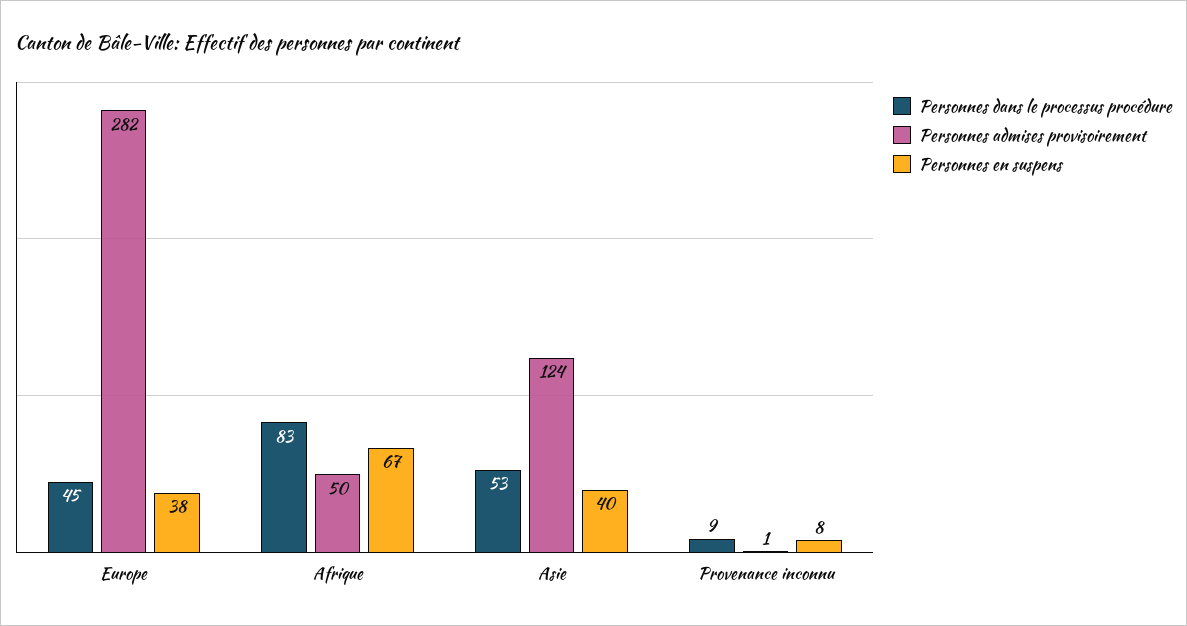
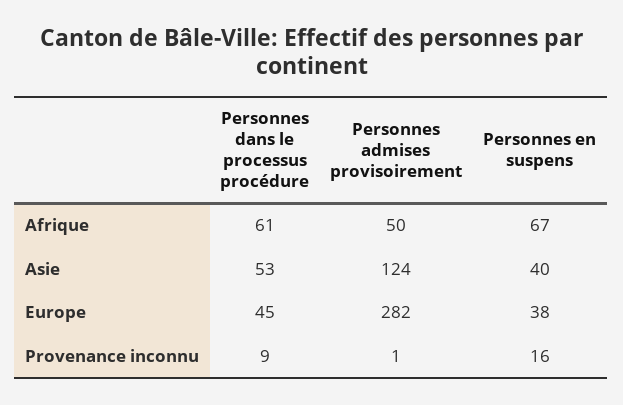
  {
    "Personnes dans le processus procédure": {
      "Europe": 45,
-     "Afrique": 83,
+     "Afrique": 61,
      "Asie": 53,
      "Provenance inconnu": 9
    },
    "Personnes admises provisoirement": {
      "Europe": 282,
      "Afrique": 50,
      "Asie": 124,
      "Provenance inconnu": 1
    },
    "Personnes en suspens": {
      "Europe": 38,
      "Afrique": 67,
      "Asie": 40,
-     "Provenance inconnu": 8
+     "Provenance inconnu": 16
    }
  }

